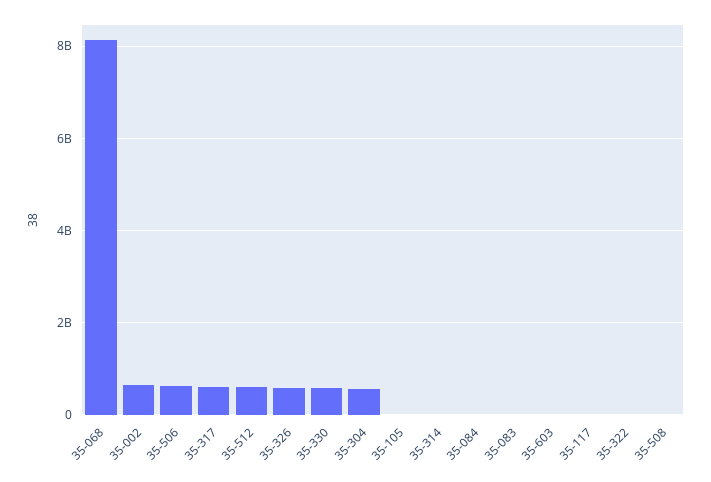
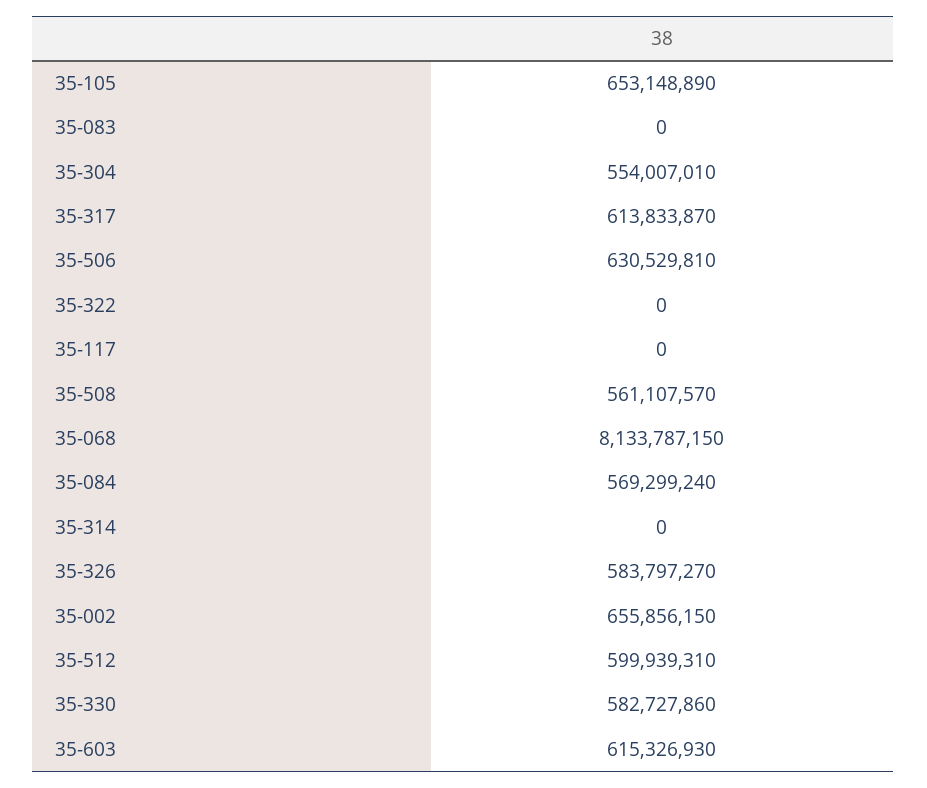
  {
    "35-068": 8133787150,
    "35-002": 655856150,
    "35-506": 630529810,
    "35-317": 613833870,
    "35-512": 599939310,
    "35-326": 583797270,
    "35-330": 582727860,
    "35-304": 554007010,
-   "35-105": 0,
+   "35-105": 653148890,
    "35-314": 0,
-   "35-084": 0,
+   "35-084": 569299240,
    "35-083": 0,
-   "35-603": 0,
+   "35-603": 615326930,
    "35-117": 0,
    "35-322": 0,
-   "35-508": 0
+   "35-508": 561107570
  }

